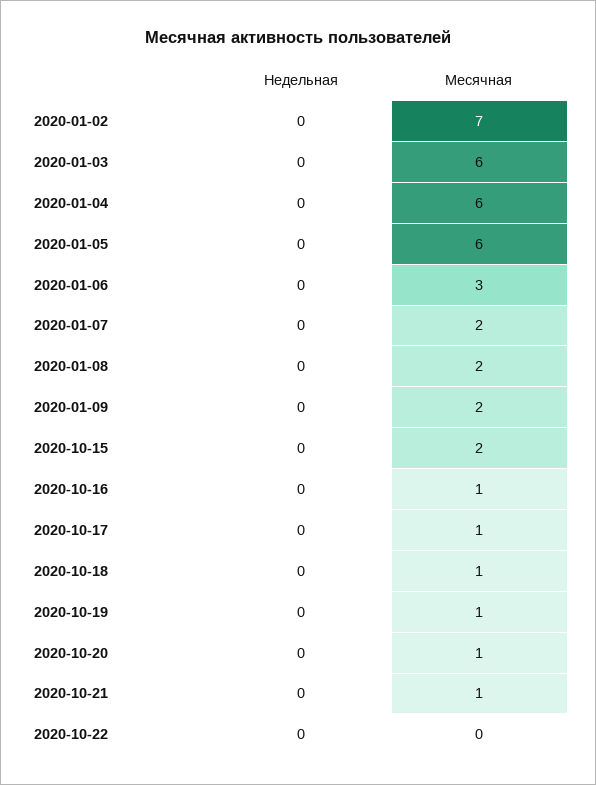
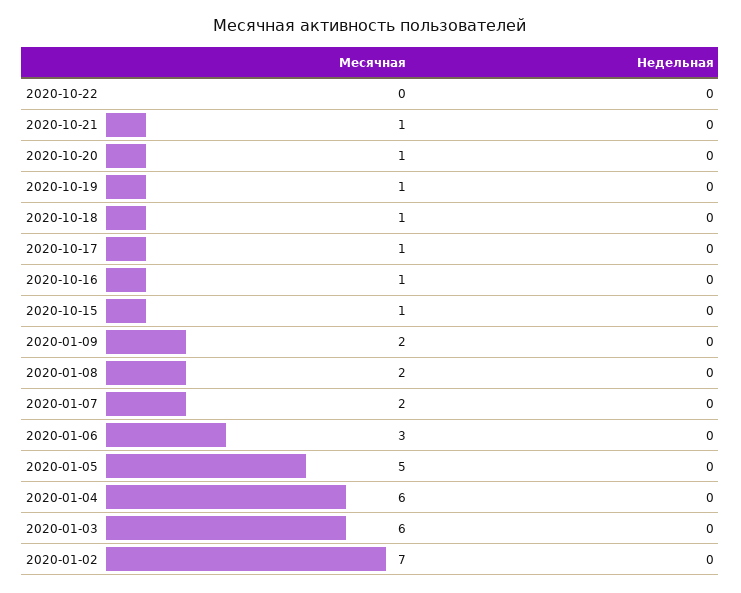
  {
    "Недельная": {
      "2020-01-02": 0,
      "2020-01-03": 0,
      "2020-01-04": 0,
      "2020-01-05": 0,
      "2020-01-06": 0,
      "2020-01-07": 0,
      "2020-01-08": 0,
      "2020-01-09": 0,
      "2020-10-15": 0,
      "2020-10-16": 0,
      "2020-10-17": 0,
      "2020-10-18": 0,
      "2020-10-19": 0,
      "2020-10-20": 0,
      "2020-10-21": 0,
      "2020-10-22": 0
    },
    "Месячная": {
      "2020-01-02": 7,
      "2020-01-03": 6,
      "2020-01-04": 6,
-     "2020-01-05": 6,
+     "2020-01-05": 5,
      "2020-01-06": 3,
      "2020-01-07": 2,
      "2020-01-08": 2,
      "2020-01-09": 2,
-     "2020-10-15": 2,
+     "2020-10-15": 1,
      "2020-10-16": 1,
      "2020-10-17": 1,
      "2020-10-18": 1,
      "2020-10-19": 1,
      "2020-10-20": 1,
      "2020-10-21": 1,
      "2020-10-22": 0
    }
  }

